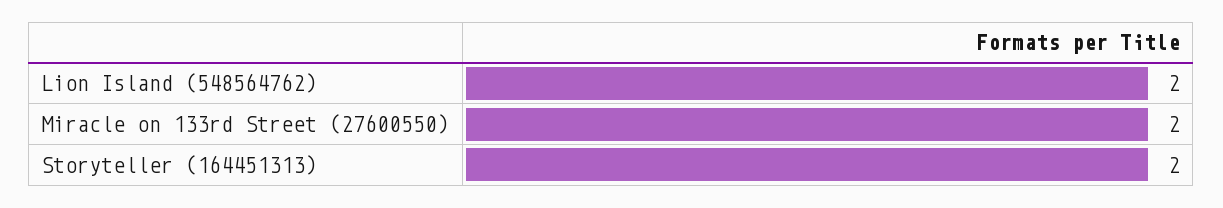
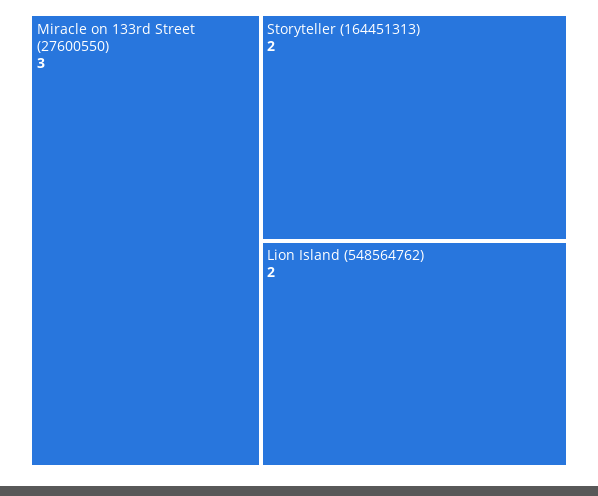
  {
    "Lion Island (548564762)": 2,
-   "Miracle on 133rd Street (27600550)": 2,
+   "Miracle on 133rd Street (27600550)": 3,
    "Storyteller (164451313)": 2
  }

